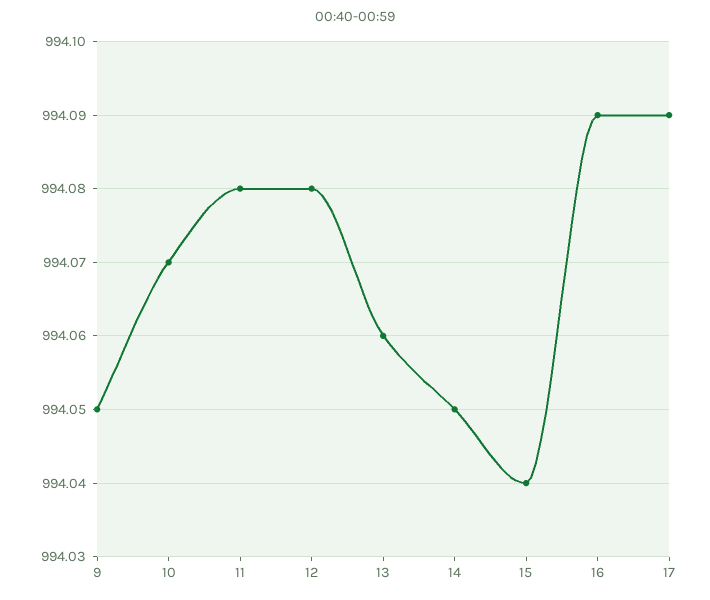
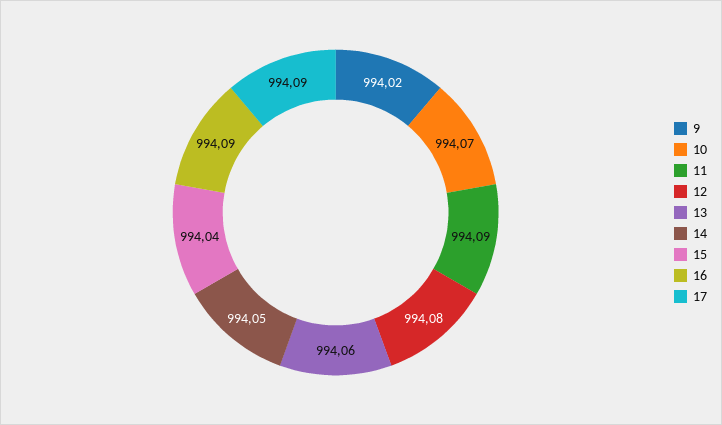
  {
-   "9": 994.05,
+   "9": 994.02,
    "10": 994.07,
-   "11": 994.08,
+   "11": 994.09,
    "12": 994.08,
    "13": 994.06,
    "14": 994.05,
    "15": 994.04,
    "16": 994.09,
    "17": 994.09
  }

